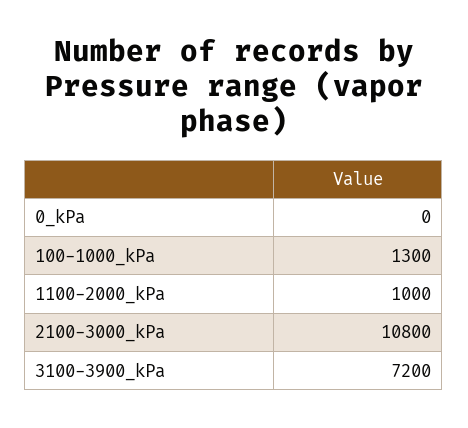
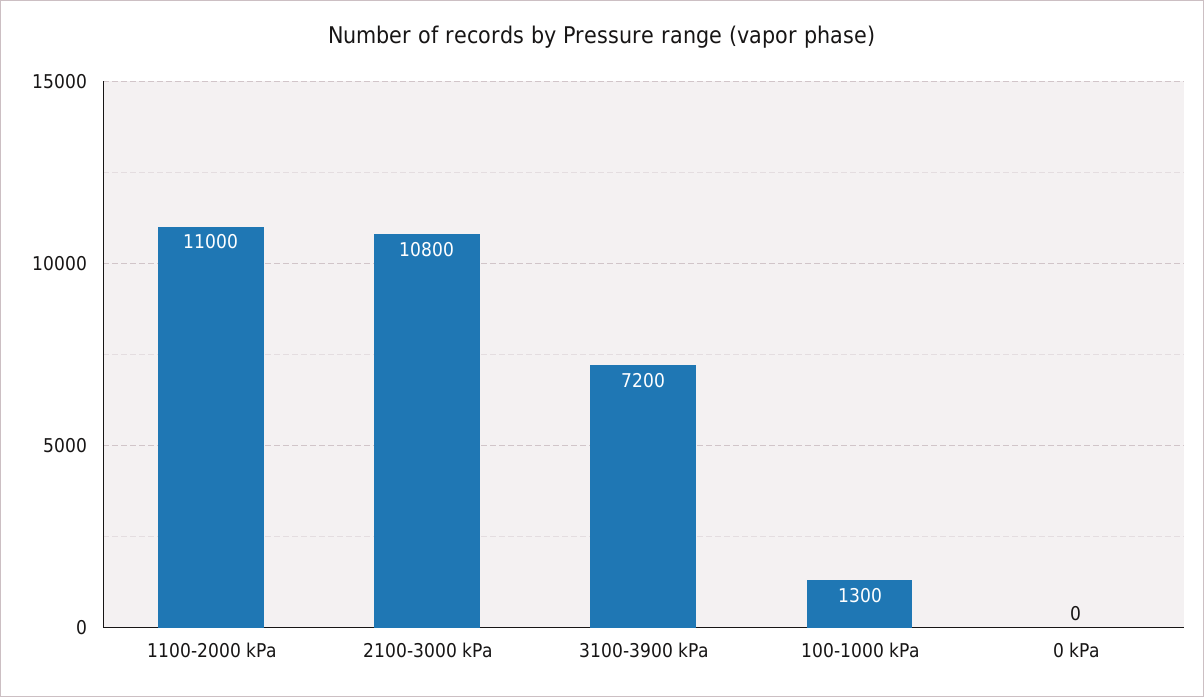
  {
    "0_kPa": 0,
    "100-1000_kPa": 1300,
-   "1100-2000_kPa": 1000,
+   "1100-2000_kPa": 11000,
    "2100-3000_kPa": 10800,
    "3100-3900_kPa": 7200
  }

